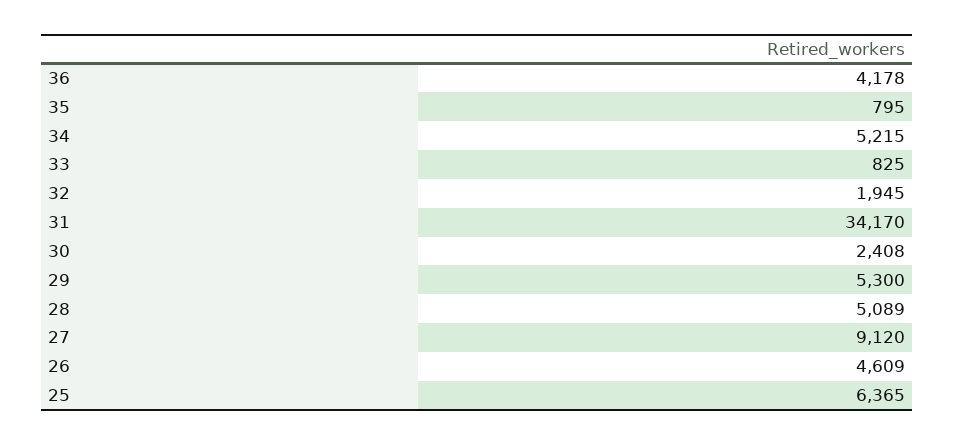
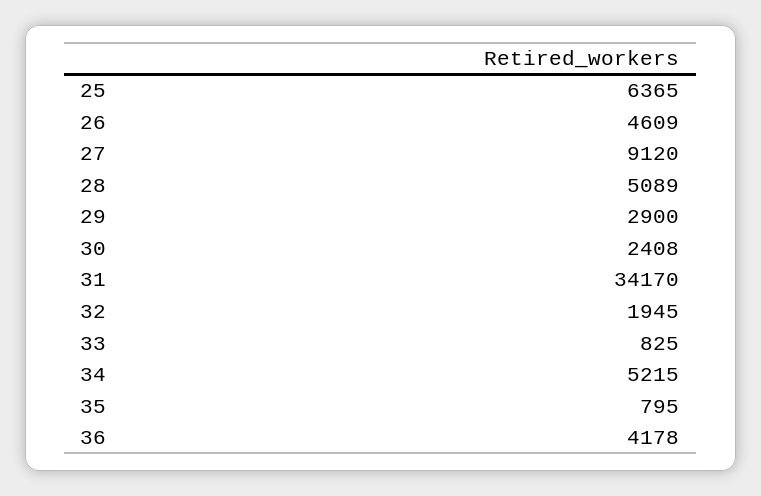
  {
    "36": 4178,
    "35": 795,
    "34": 5215,
    "33": 825,
    "32": 1945,
    "31": 34170,
    "30": 2408,
-   "29": 5300,
+   "29": 2900,
    "28": 5089,
    "27": 9120,
    "26": 4609,
    "25": 6365
  }

